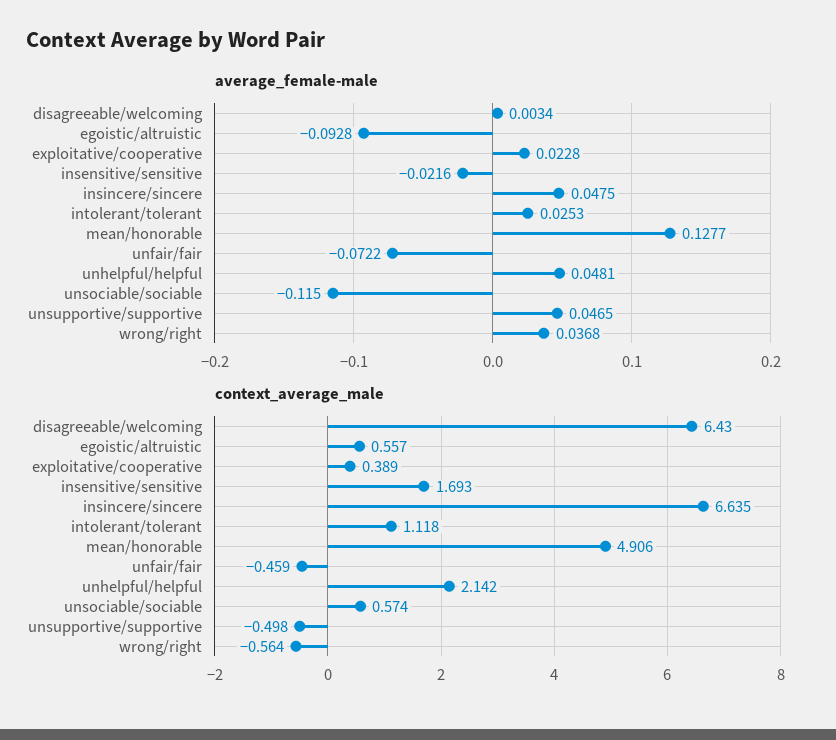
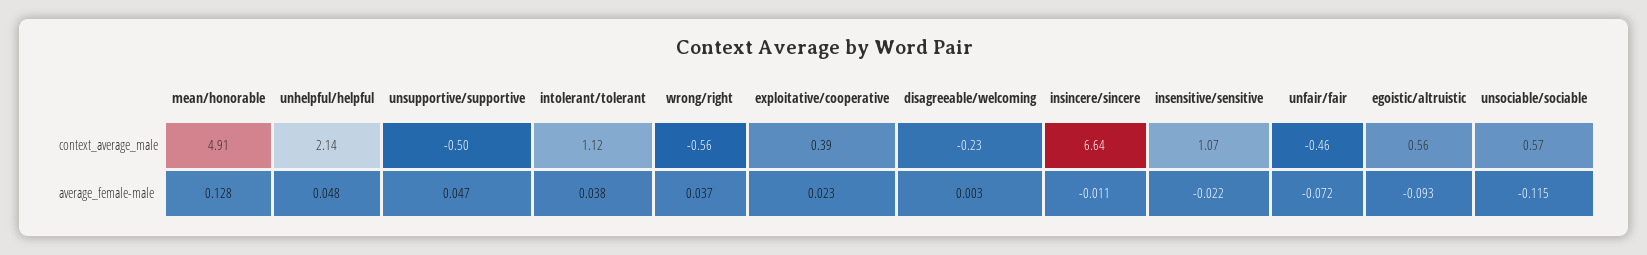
  {
    "average_female-male": {
      "disagreeable/welcoming": 0.0034,
      "egoistic/altruistic": -0.0928,
      "exploitative/cooperative": 0.0228,
      "insensitive/sensitive": -0.0216,
-     "insincere/sincere": 0.0475,
+     "insincere/sincere": -0.011,
-     "intolerant/tolerant": 0.0253,
+     "intolerant/tolerant": 0.038,
      "mean/honorable": 0.1277,
      "unfair/fair": -0.0722,
      "unhelpful/helpful": 0.0481,
      "unsociable/sociable": -0.115,
      "unsupportive/supportive": 0.0465,
      "wrong/right": 0.0368
    },
    "context_average_male": {
-     "disagreeable/welcoming": 6.43,
+     "disagreeable/welcoming": -0.23,
      "egoistic/altruistic": 0.557,
      "exploitative/cooperative": 0.389,
-     "insensitive/sensitive": 1.693,
+     "insensitive/sensitive": 1.07,
      "insincere/sincere": 6.635,
      "intolerant/tolerant": 1.118,
      "mean/honorable": 4.906,
      "unfair/fair": -0.459,
      "unhelpful/helpful": 2.142,
      "unsociable/sociable": 0.574,
      "unsupportive/supportive": -0.498,
      "wrong/right": -0.564
    }
  }

